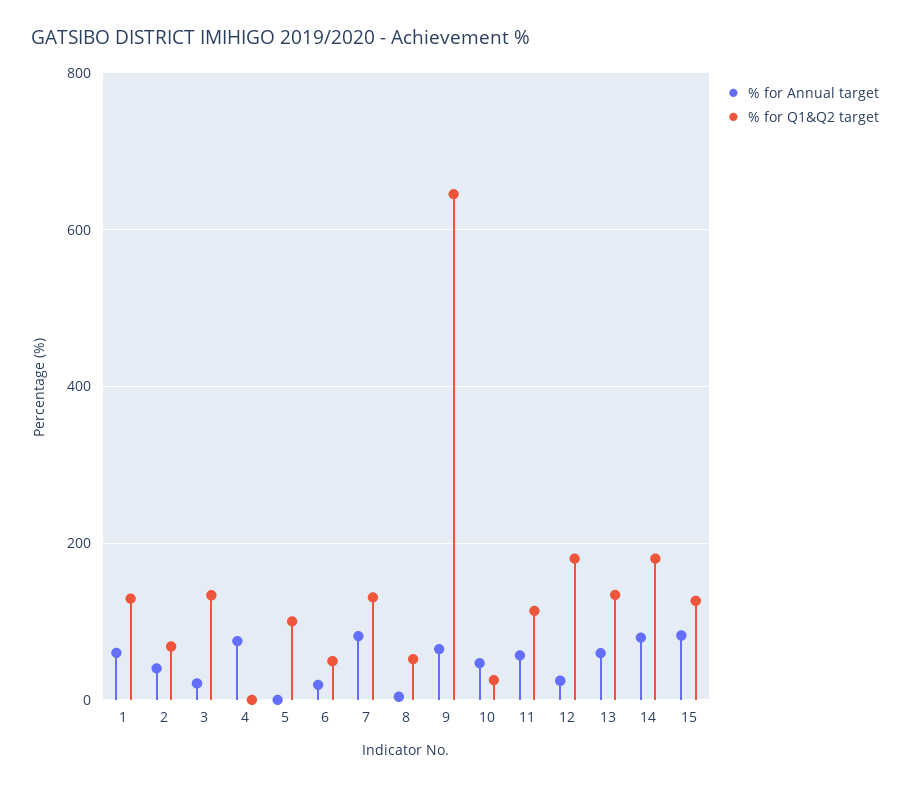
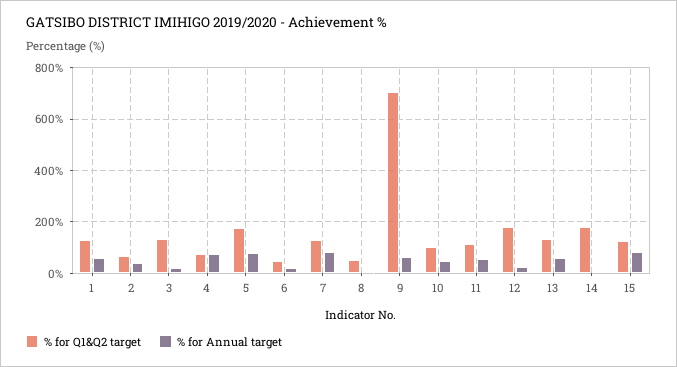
  {
    "% for Annual target": {
      "1": 60,
      "2": 40,
      "3": 20,
      "4": 80,
-     "5": 0,
+     "5": 75,
      "6": 20,
      "7": 80,
      "8": 0,
      "9": 60,
      "10": 40,
      "11": 60,
      "12": 20,
      "13": 60,
-     "14": 80,
+     "14": 0,
      "15": 80
    },
    "% for Q1&Q2 target": {
      "1": 120,
      "2": 60,
      "3": 140,
-     "4": 0,
+     "4": 75,
-     "5": 100,
+     "5": 175,
      "6": 40,
      "7": 140,
      "8": 60,
-     "9": 640,
+     "9": 700,
-     "10": 20,
+     "10": 100,
      "11": 120,
      "12": 180,
      "13": 140,
      "14": 180,
      "15": 120
    }
  }

